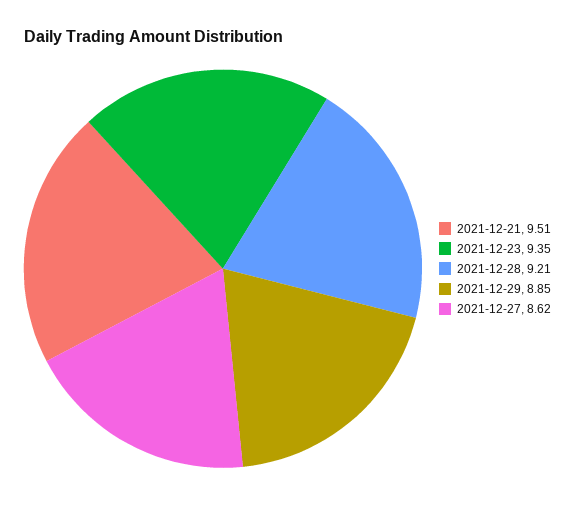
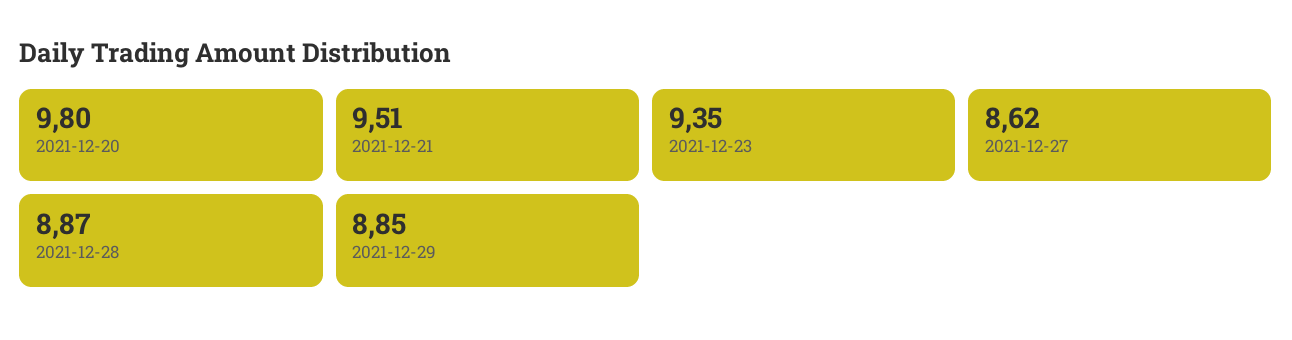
  {
    "2021-12-21": 9.51,
    "2021-12-23": 9.35,
-   "2021-12-28": 9.21,
+   "2021-12-28": 8.87,
    "2021-12-29": 8.85,
-   "2021-12-27": 8.62
+   "2021-12-27": 8.62,
+   "2021-12-20": 9.8
  }

